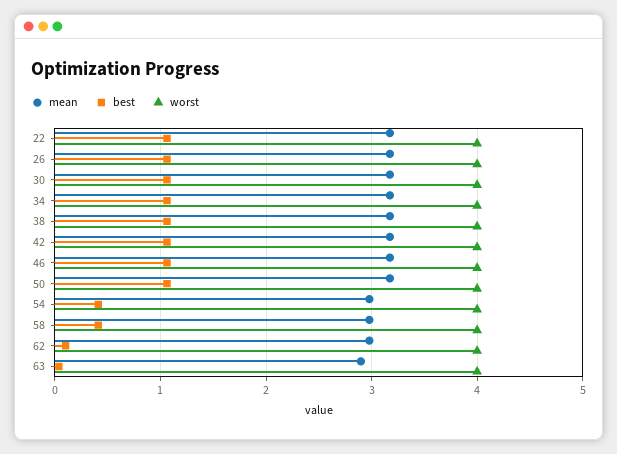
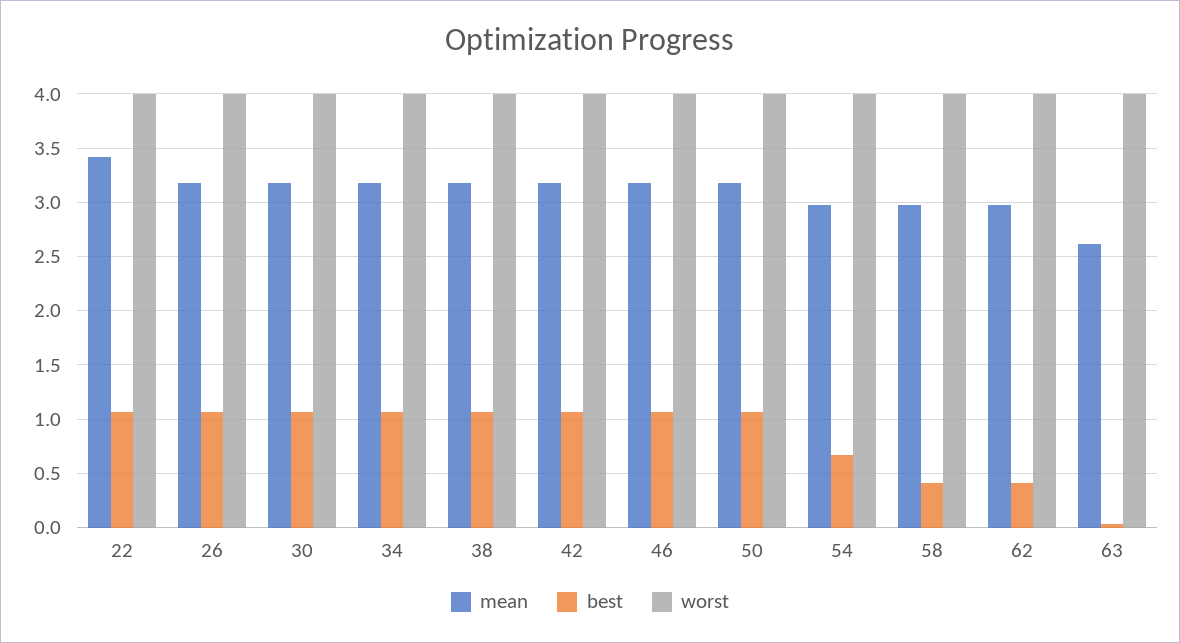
  {
    "mean": {
-     "22": 3.2,
+     "22": 3.4,
      "26": 3.2,
      "30": 3.2,
      "34": 3.2,
      "38": 3.2,
      "42": 3.2,
      "46": 3.2,
      "50": 3.2,
      "54": 3,
      "58": 3,
      "62": 3,
-     "63": 2.9
+     "63": 2.6
    },
    "best": {
      "22": 1.1,
      "26": 1.1,
      "30": 1.1,
      "34": 1.1,
      "38": 1.1,
      "42": 1.1,
      "46": 1.1,
      "50": 1.1,
-     "54": 0.4,
+     "54": 0.7,
      "58": 0.4,
-     "62": 0.1,
+     "62": 0.4,
      "63": 0
    },
    "worst": {
      "22": 4,
      "26": 4,
      "30": 4,
      "34": 4,
      "38": 4,
      "42": 4,
      "46": 4,
      "50": 4,
      "54": 4,
      "58": 4,
      "62": 4,
      "63": 4
    }
  }

